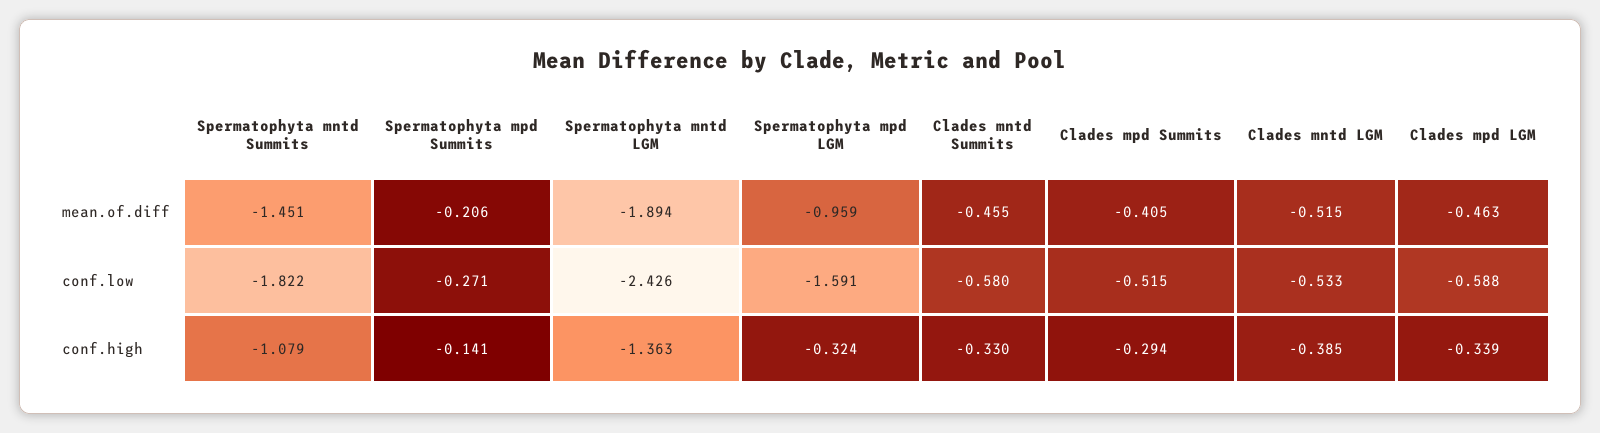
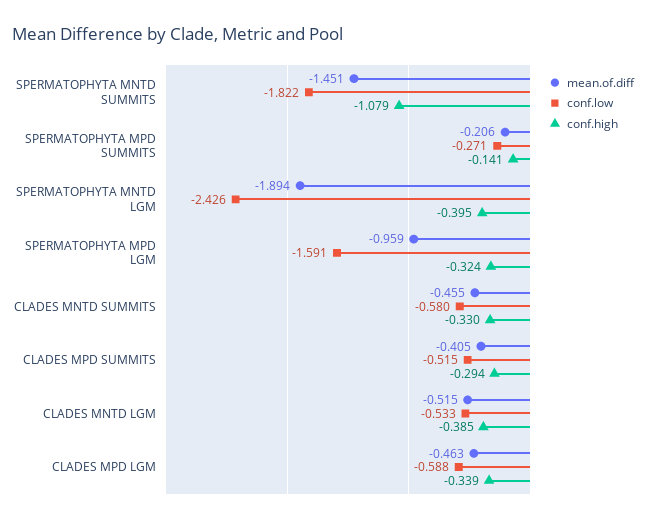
  {
    "mean.of.diff": {
      "Spermatophyta mntd Summits": -1.451,
      "Spermatophyta mpd Summits": -0.206,
      "Spermatophyta mntd LGM": -1.894,
      "Spermatophyta mpd LGM": -0.959,
      "Clades mntd Summits": -0.455,
      "Clades mpd Summits": -0.405,
      "Clades mntd LGM": -0.515,
      "Clades mpd LGM": -0.463
    },
    "conf.low": {
      "Spermatophyta mntd Summits": -1.822,
      "Spermatophyta mpd Summits": -0.271,
      "Spermatophyta mntd LGM": -2.426,
      "Spermatophyta mpd LGM": -1.591,
      "Clades mntd Summits": -0.58,
      "Clades mpd Summits": -0.515,
      "Clades mntd LGM": -0.533,
      "Clades mpd LGM": -0.588
    },
    "conf.high": {
      "Spermatophyta mntd Summits": -1.079,
      "Spermatophyta mpd Summits": -0.141,
-     "Spermatophyta mntd LGM": -1.363,
+     "Spermatophyta mntd LGM": -0.395,
      "Spermatophyta mpd LGM": -0.324,
      "Clades mntd Summits": -0.33,
      "Clades mpd Summits": -0.294,
      "Clades mntd LGM": -0.385,
      "Clades mpd LGM": -0.339
    }
  }

